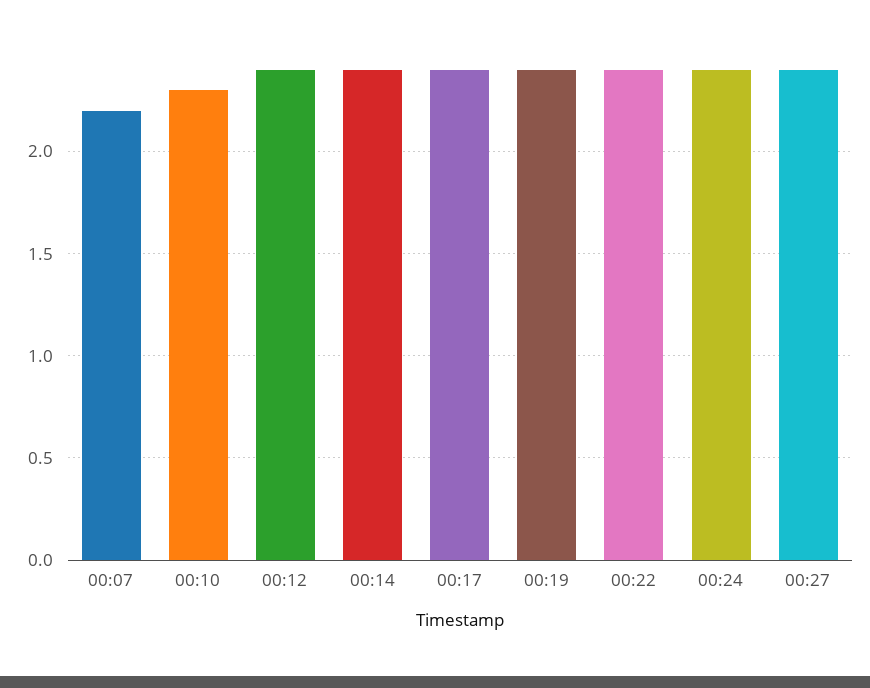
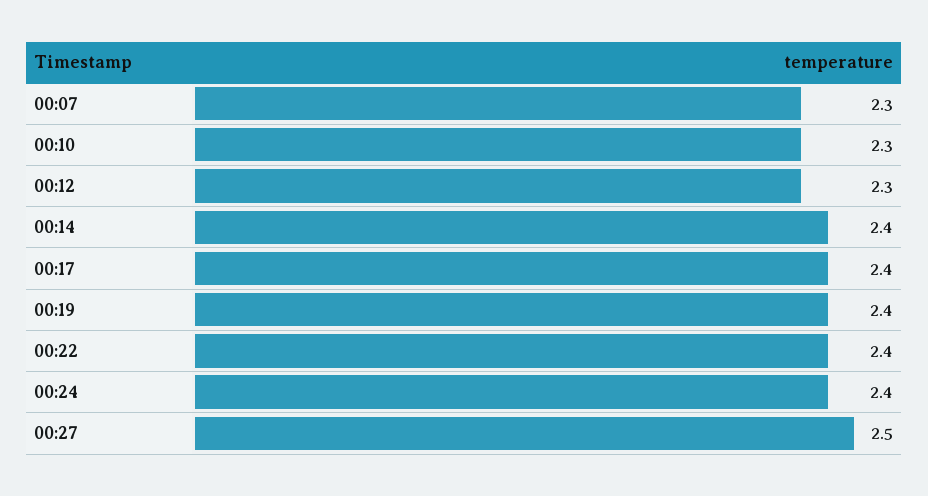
  {
-   "00:07": 2.2,
+   "00:07": 2.3,
    "00:10": 2.3,
-   "00:12": 2.4,
+   "00:12": 2.3,
    "00:14": 2.4,
    "00:17": 2.4,
    "00:19": 2.4,
    "00:22": 2.4,
    "00:24": 2.4,
-   "00:27": 2.4
+   "00:27": 2.5
  }

